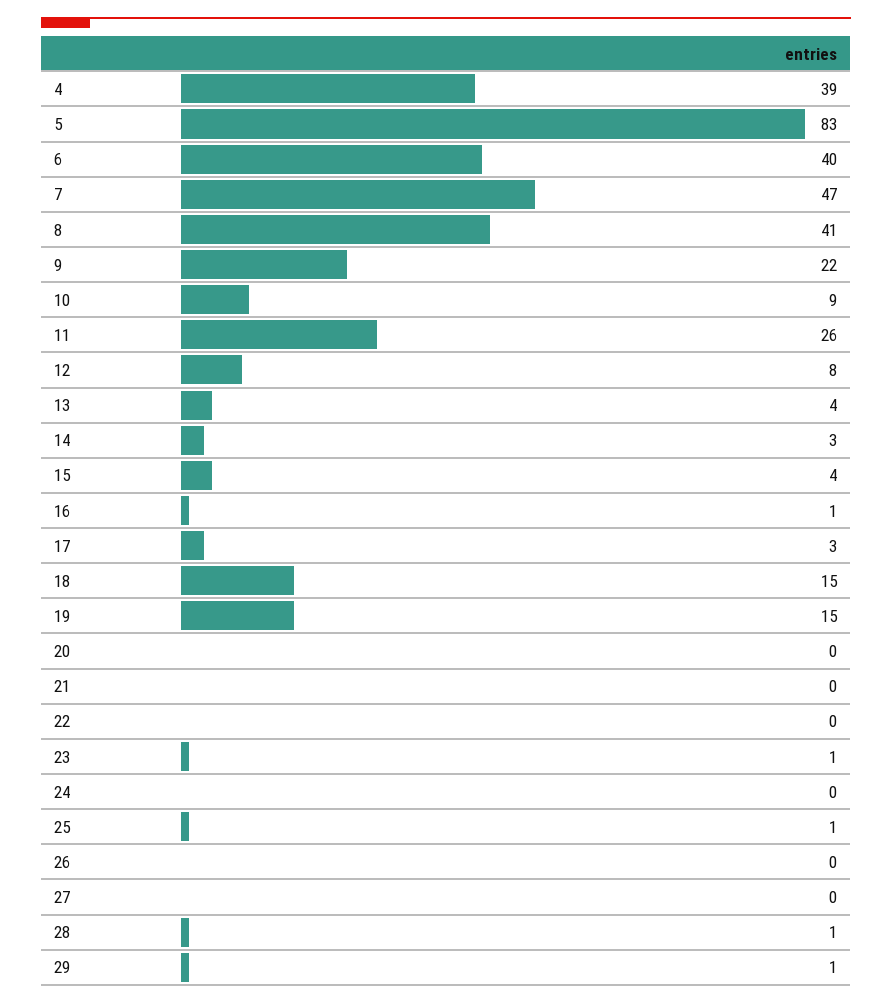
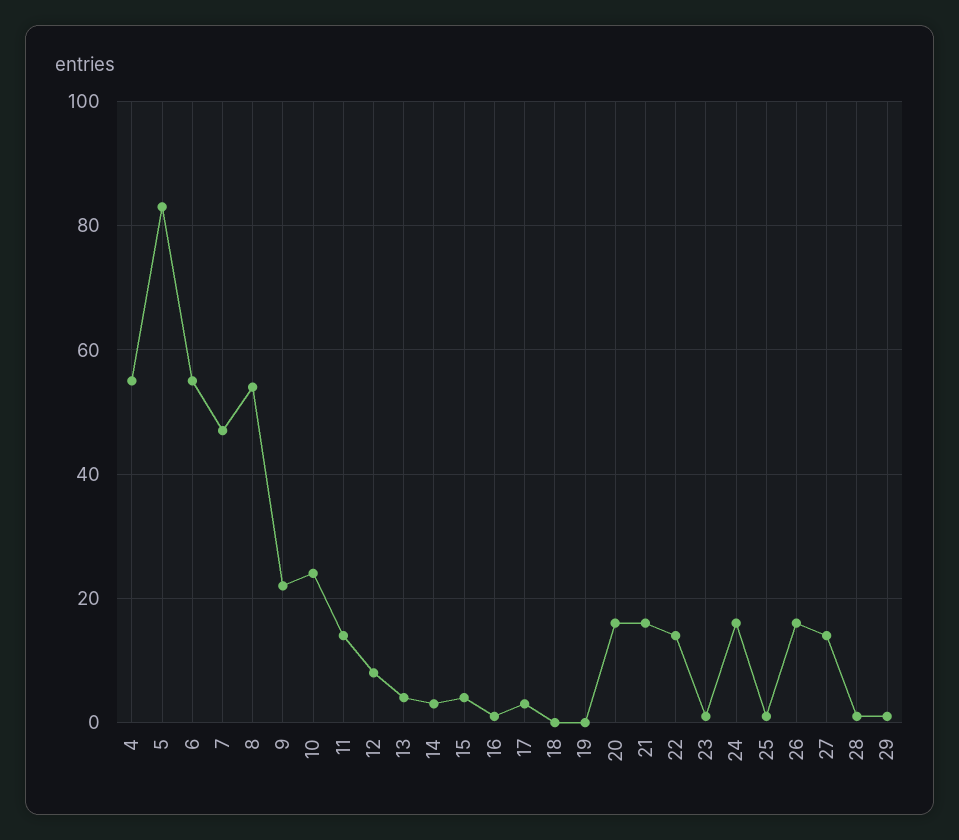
  {
-   "4": 39,
+   "4": 55,
    "5": 83,
-   "6": 40,
+   "6": 55,
    "7": 47,
-   "8": 41,
+   "8": 55,
    "9": 22,
-   "10": 9,
+   "10": 25,
-   "11": 26,
+   "11": 15,
    "12": 8,
    "13": 4,
    "14": 3,
    "15": 4,
    "16": 1,
    "17": 3,
-   "18": 15,
+   "18": 0,
-   "19": 15,
+   "19": 0,
-   "20": 0,
+   "20": 15,
-   "21": 0,
+   "21": 15,
-   "22": 0,
+   "22": 15,
    "23": 1,
-   "24": 0,
+   "24": 15,
    "25": 1,
-   "26": 0,
+   "26": 15,
-   "27": 0,
+   "27": 15,
    "28": 1,
    "29": 1
  }

